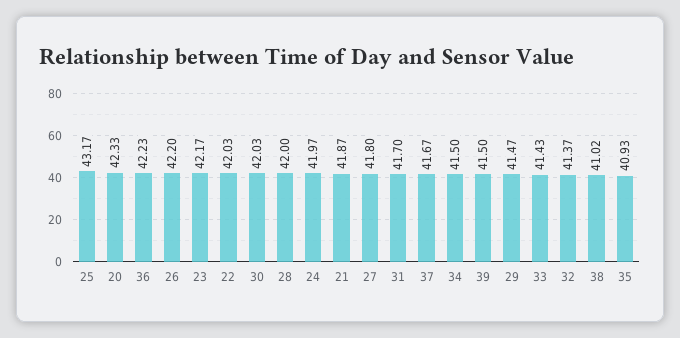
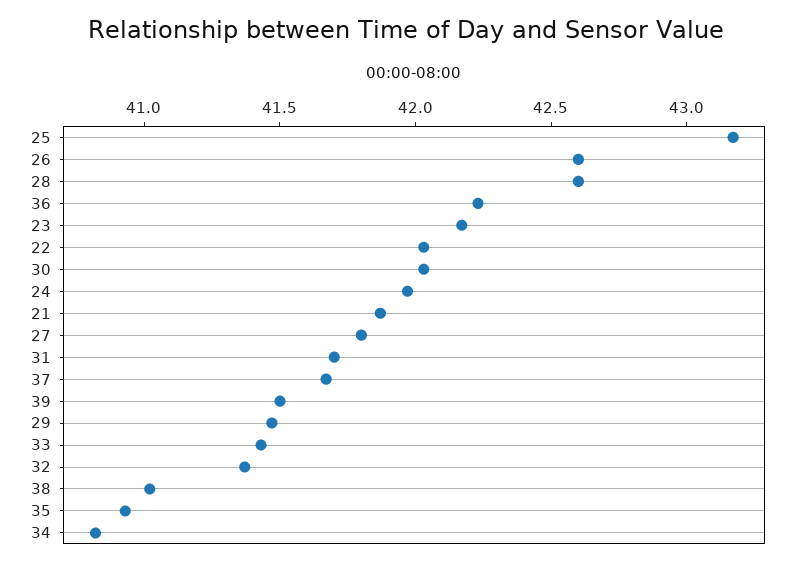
  {
    "25": 43.17,
-   "20": 42.33,
    "36": 42.23,
-   "26": 42.2,
+   "26": 42.6,
    "23": 42.17,
    "22": 42.03,
    "30": 42.03,
-   "28": 42,
+   "28": 42.6,
    "24": 41.97,
    "21": 41.87,
    "27": 41.8,
    "31": 41.7,
    "37": 41.67,
-   "34": 41.5,
+   "34": 40.8,
    "39": 41.5,
    "29": 41.47,
    "33": 41.43,
    "32": 41.37,
    "38": 41.02,
    "35": 40.93
  }

